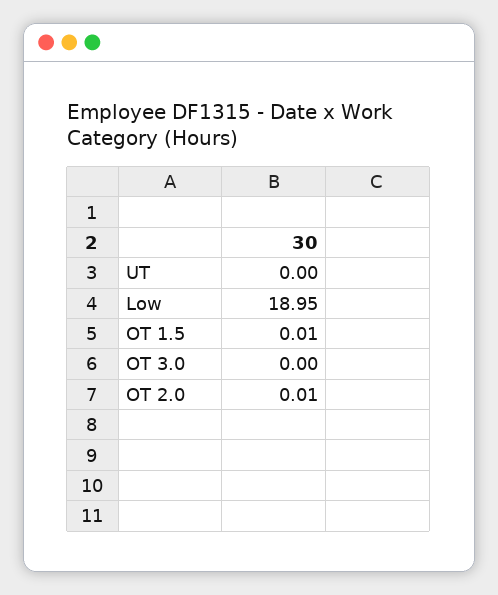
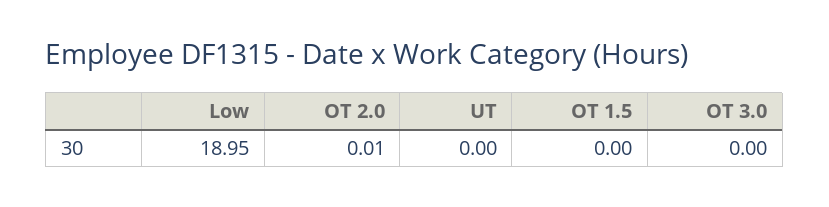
  {
    "UT": 0,
    "Low": 18.95,
-   "OT 1.5": 0.01,
+   "OT 1.5": 0,
    "OT 3.0": 0,
    "OT 2.0": 0.01
  }

